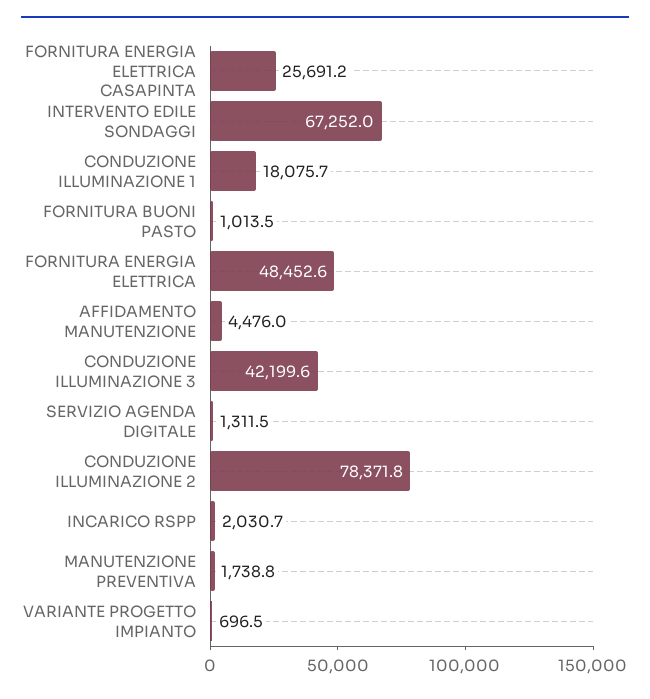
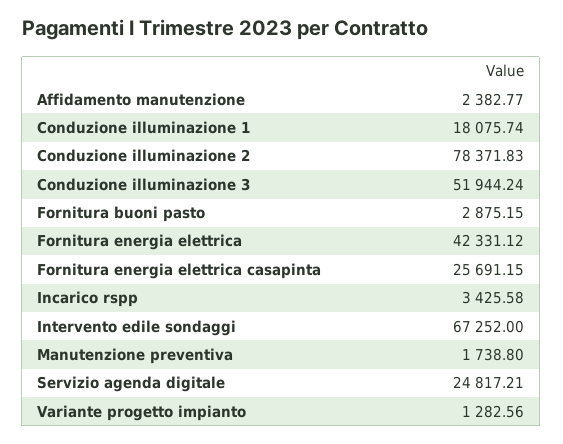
  {
    "FORNITURA ENERGIA ELETTRICA CASAPINTA": 25691.15,
    "INTERVENTO EDILE SONDAGGI": 67252,
    "CONDUZIONE ILLUMINAZIONE 1": 18075.74,
-   "FORNITURA BUONI PASTO": 1013.5,
+   "FORNITURA BUONI PASTO": 2875.15,
-   "FORNITURA ENERGIA ELETTRICA": 48452.6,
+   "FORNITURA ENERGIA ELETTRICA": 42331.12,
-   "AFFIDAMENTO MANUTENZIONE": 4476,
+   "AFFIDAMENTO MANUTENZIONE": 2382.77,
-   "CONDUZIONE ILLUMINAZIONE 3": 42199.6,
+   "CONDUZIONE ILLUMINAZIONE 3": 51944.24,
-   "SERVIZIO AGENDA DIGITALE": 1311.5,
+   "SERVIZIO AGENDA DIGITALE": 24817.21,
    "CONDUZIONE ILLUMINAZIONE 2": 78371.83,
-   "INCARICO RSPP": 2030.7,
+   "INCARICO RSPP": 3425.58,
    "MANUTENZIONE PREVENTIVA": 1738.8,
-   "VARIANTE PROGETTO IMPIANTO": 696.5
+   "VARIANTE PROGETTO IMPIANTO": 1282.56
  }

